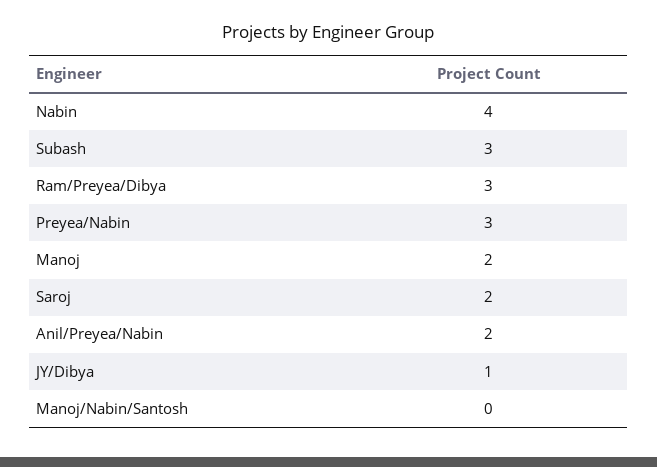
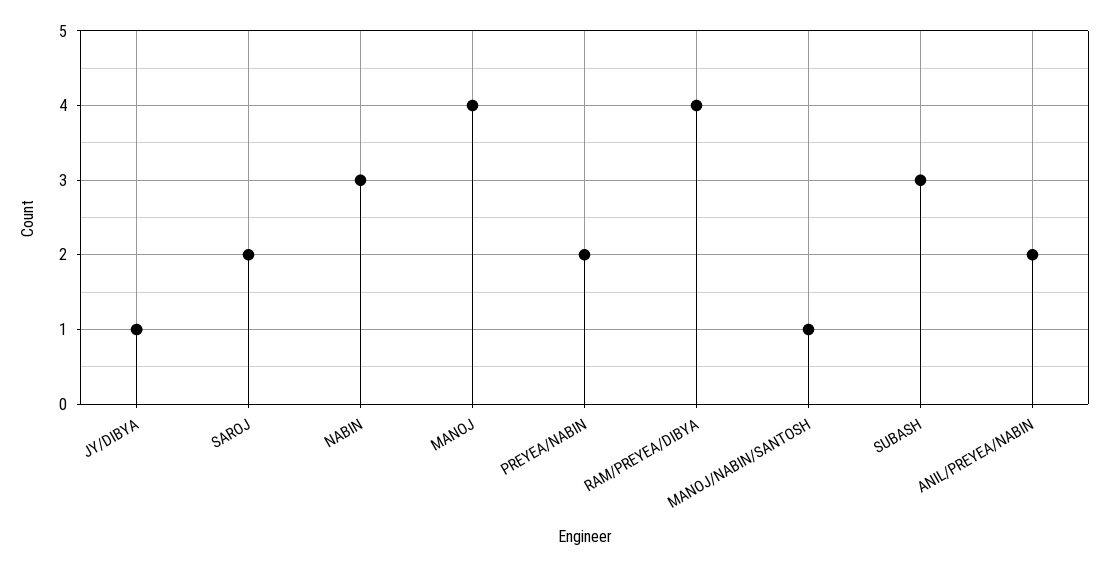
  {
-   "Nabin": 4,
+   "Nabin": 3,
    "Subash": 3,
-   "Ram/Preyea/Dibya": 3,
+   "Ram/Preyea/Dibya": 4,
-   "Preyea/Nabin": 3,
+   "Preyea/Nabin": 2,
-   "Manoj": 2,
+   "Manoj": 4,
    "Saroj": 2,
    "Anil/Preyea/Nabin": 2,
    "JY/Dibya": 1,
-   "Manoj/Nabin/Santosh": 0
+   "Manoj/Nabin/Santosh": 1
  }

